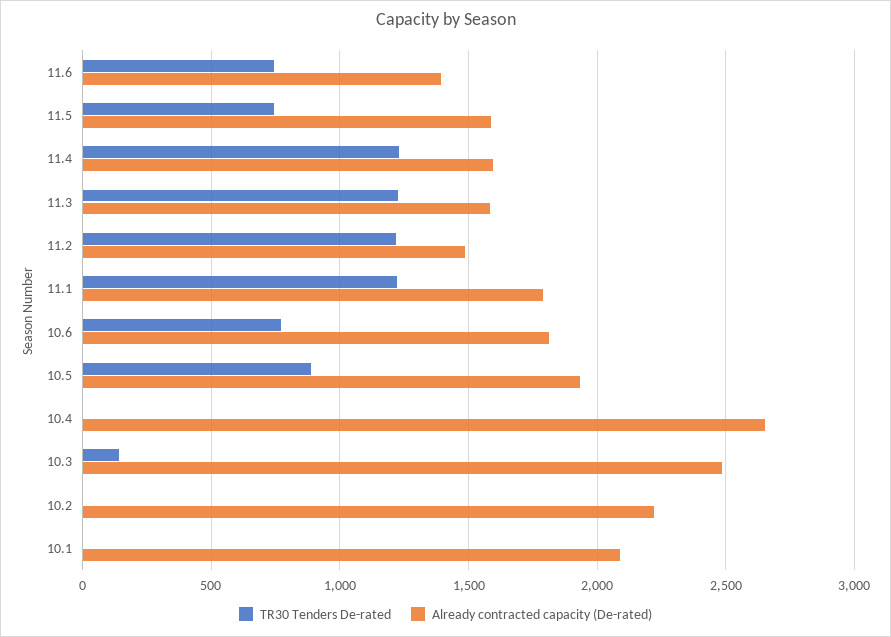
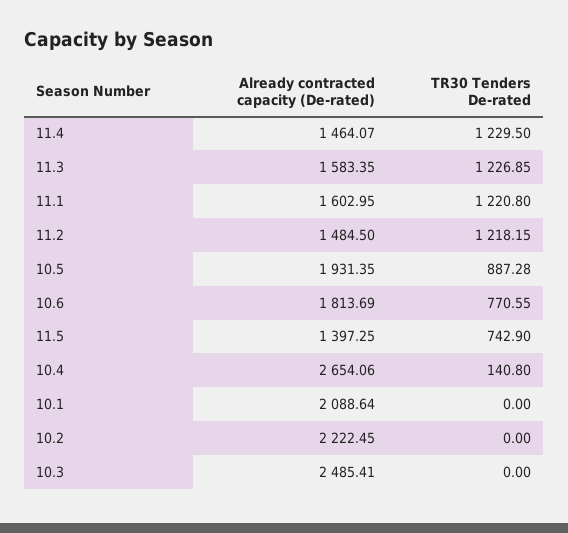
  {
    "TR30 Tenders De-rated": {
-     "11.6": 750,
      "11.5": 742.9,
      "11.4": 1229.5,
      "11.3": 1226.85,
      "11.2": 1218.15,
      "11.1": 1220.8,
      "10.6": 770.55,
      "10.5": 887.28,
-     "10.4": 0,
+     "10.4": 140.8,
-     "10.3": 150,
+     "10.3": 0,
      "10.2": 0,
      "10.1": 0
    },
    "Already contracted capacity (De-rated)": {
-     "11.6": 1400,
-     "11.5": 1600,
+     "11.5": 1397.25,
-     "11.4": 1600,
+     "11.4": 1464.07,
      "11.3": 1583.35,
      "11.2": 1484.5,
-     "11.1": 1800,
+     "11.1": 1602.95,
      "10.6": 1813.69,
      "10.5": 1931.35,
      "10.4": 2654.06,
      "10.3": 2485.41,
      "10.2": 2222.45,
      "10.1": 2088.64
    }
  }

